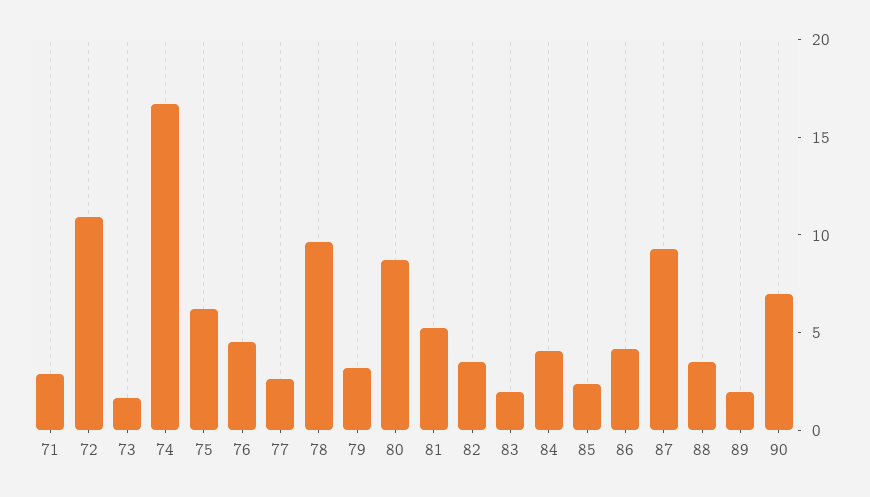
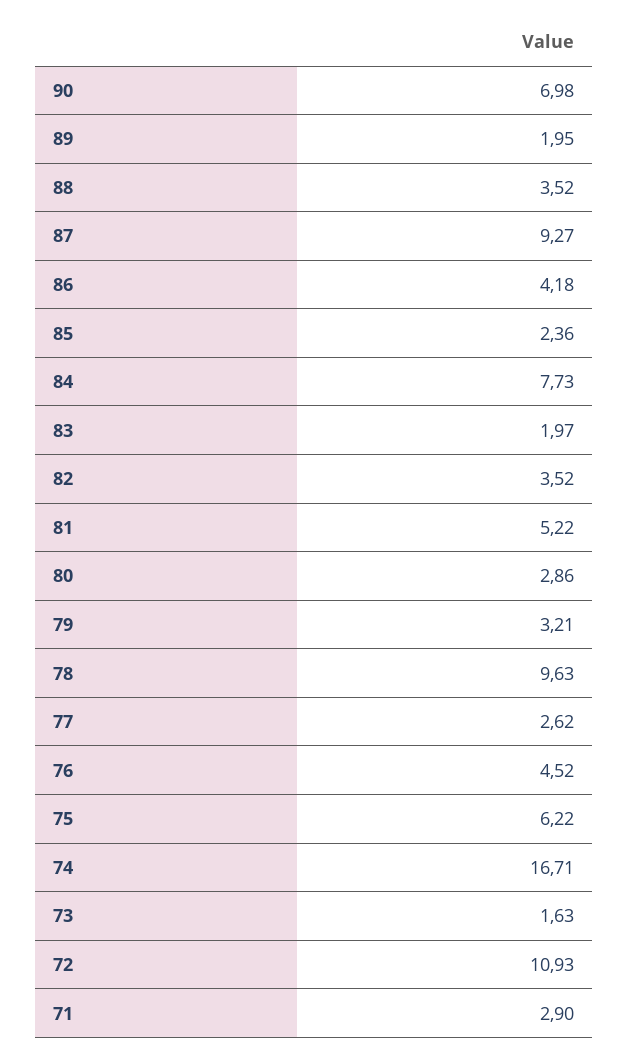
  {
    "71": 2.9,
    "72": 10.93,
    "73": 1.63,
    "74": 16.71,
    "75": 6.22,
    "76": 4.52,
    "77": 2.62,
    "78": 9.63,
    "79": 3.21,
-   "80": 9,
+   "80": 2.86,
    "81": 5.22,
    "82": 3.52,
    "83": 1.97,
-   "84": 4,
+   "84": 7.73,
    "85": 2.36,
    "86": 4.18,
    "87": 9.27,
    "88": 3.52,
    "89": 1.95,
    "90": 6.98
  }

